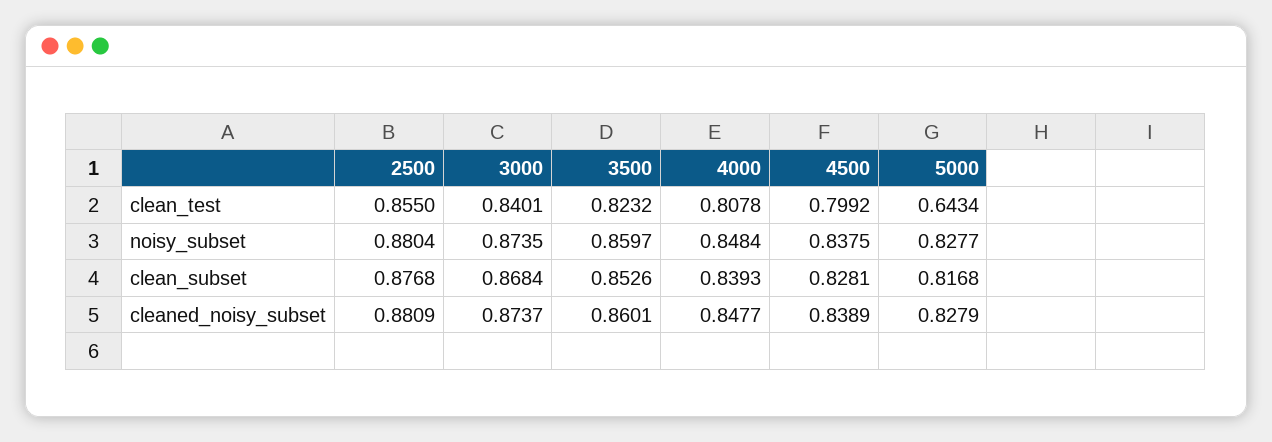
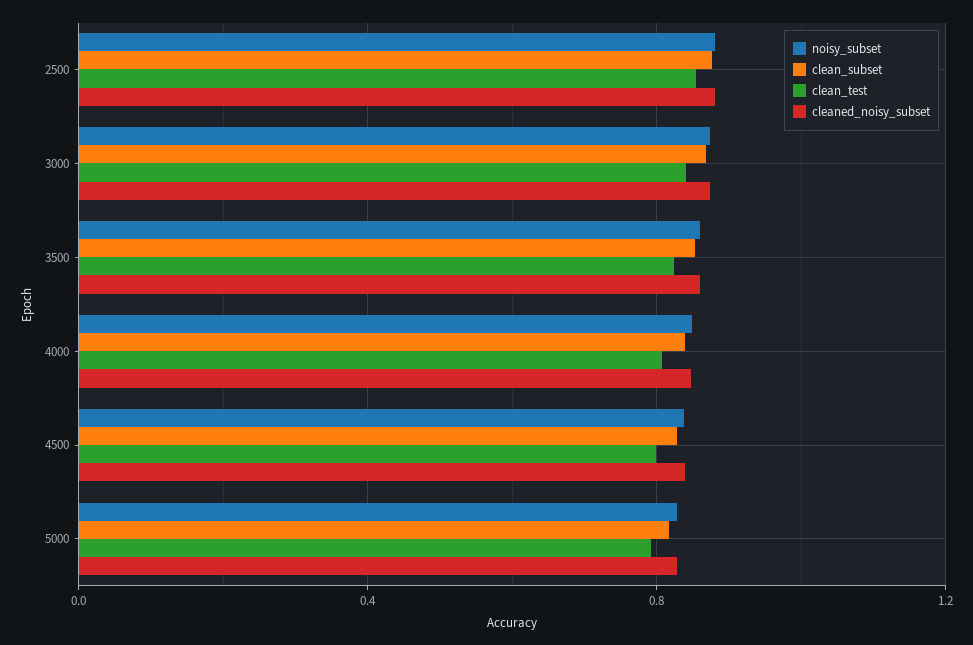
  {
    "clean_test": {
      "2500": 0.855,
      "3000": 0.8401,
      "3500": 0.8232,
      "4000": 0.8078,
      "4500": 0.7992,
-     "5000": 0.6434
+     "5000": 0.8
    },
    "noisy_subset": {
      "2500": 0.8804,
      "3000": 0.8735,
      "3500": 0.8597,
      "4000": 0.8484,
      "4500": 0.8375,
      "5000": 0.8277
    },
    "clean_subset": {
      "2500": 0.8768,
      "3000": 0.8684,
      "3500": 0.8526,
      "4000": 0.8393,
      "4500": 0.8281,
      "5000": 0.8168
    },
    "cleaned_noisy_subset": {
      "2500": 0.8809,
      "3000": 0.8737,
      "3500": 0.8601,
      "4000": 0.8477,
      "4500": 0.8389,
      "5000": 0.8279
    }
  }

